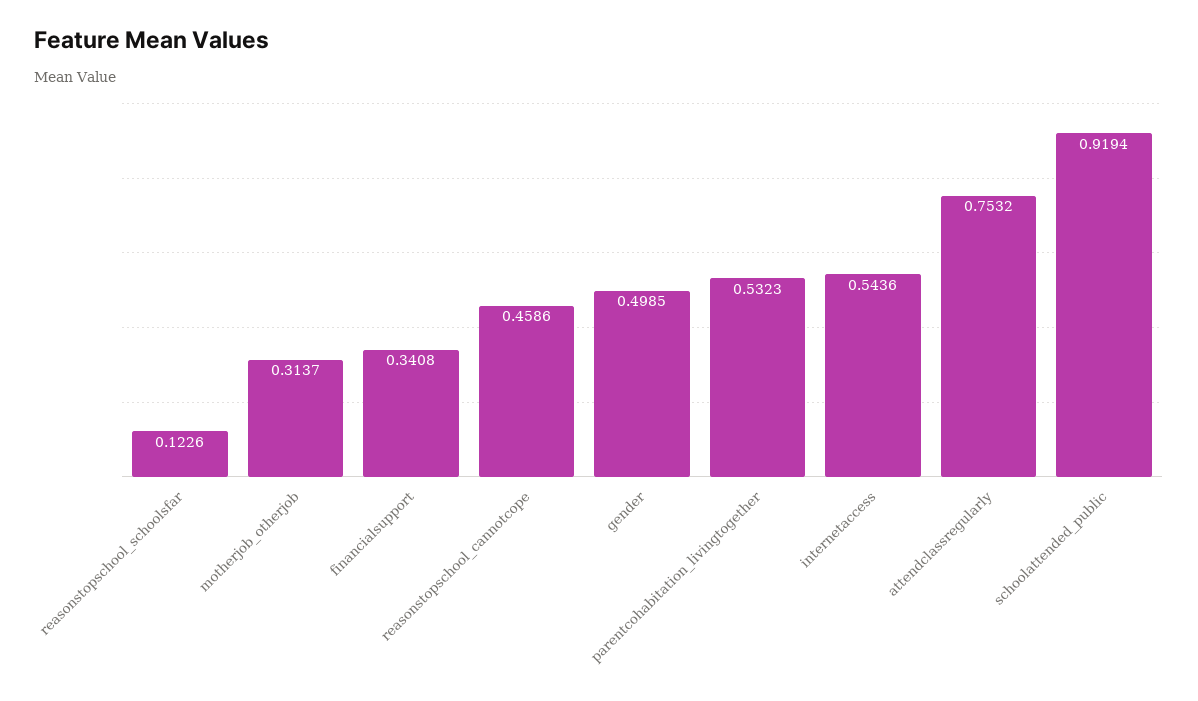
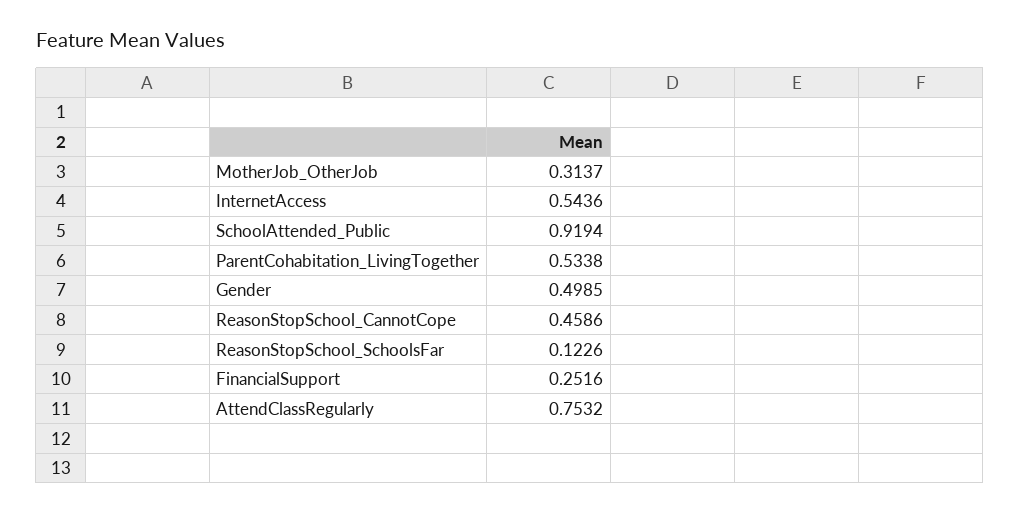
  {
    "reasonstopschool_schoolsfar": 0.1226,
    "motherjob_otherjob": 0.3137,
-   "financialsupport": 0.3408,
+   "financialsupport": 0.2516,
    "reasonstopschool_cannotcope": 0.4586,
    "gender": 0.4985,
-   "parentcohabitation_livingtogether": 0.5323,
+   "parentcohabitation_livingtogether": 0.5338,
    "internetaccess": 0.5436,
    "attendclassregularly": 0.7532,
    "schoolattended_public": 0.9194
  }

